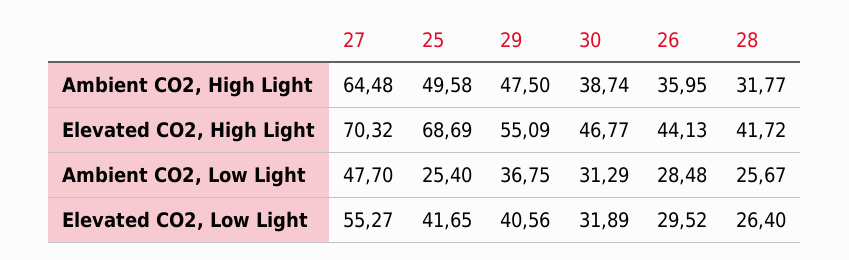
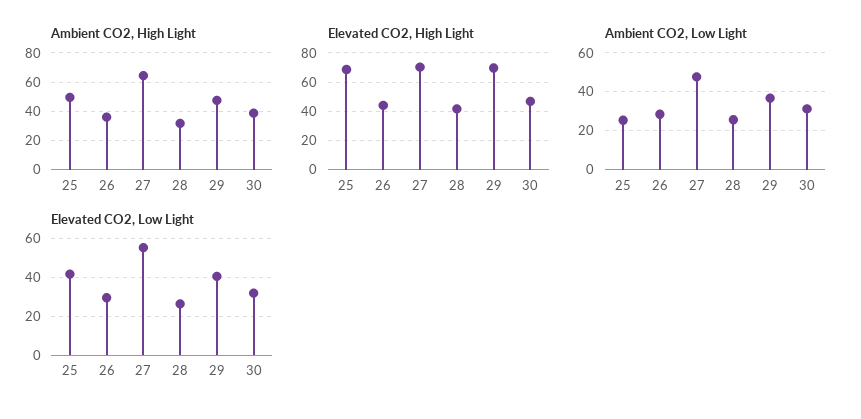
  {
    "Ambient CO2, High Light": {
      "27": 64.48,
      "25": 49.58,
      "29": 47.5,
      "30": 38.74,
      "26": 35.95,
      "28": 31.77
    },
    "Elevated CO2, High Light": {
      "27": 70.32,
      "25": 68.69,
-     "29": 55.09,
+     "29": 70,
      "30": 46.77,
      "26": 44.13,
      "28": 41.72
    },
    "Ambient CO2, Low Light": {
      "27": 47.7,
      "25": 25.4,
      "29": 36.75,
      "30": 31.29,
      "26": 28.48,
      "28": 25.67
    },
    "Elevated CO2, Low Light": {
      "27": 55.27,
      "25": 41.65,
      "29": 40.56,
      "30": 31.89,
      "26": 29.52,
      "28": 26.4
    }
  }

